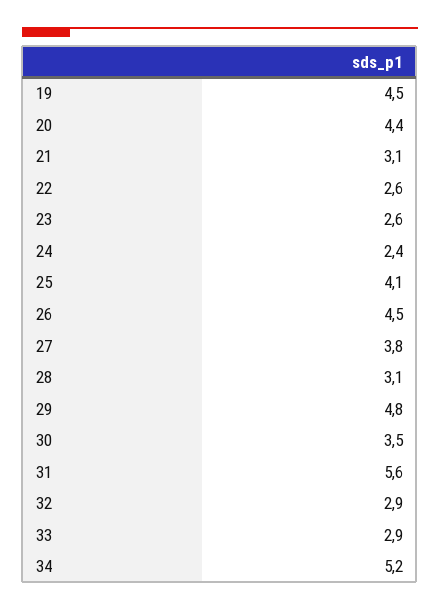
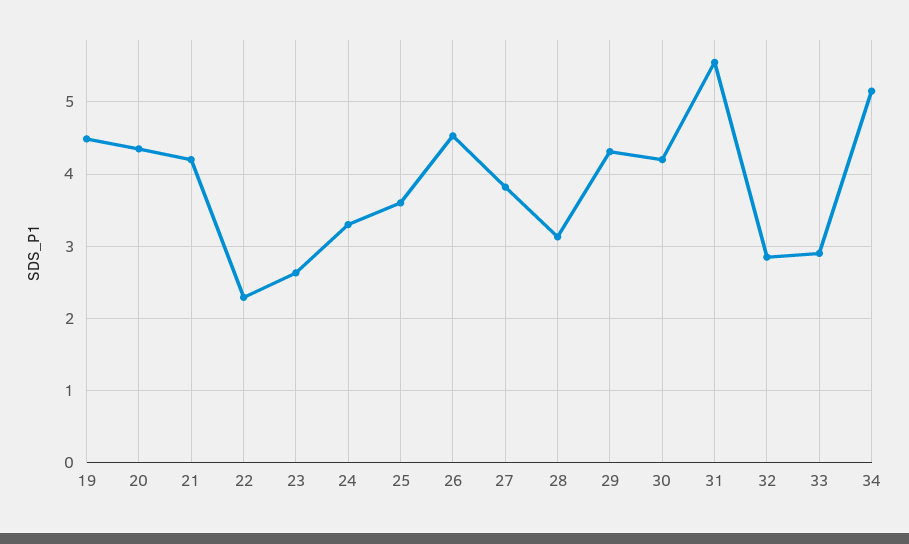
  {
    "19": 4.5,
    "20": 4.4,
-   "21": 3.1,
+   "21": 4.2,
-   "22": 2.6,
+   "22": 2.3,
    "23": 2.6,
-   "24": 2.4,
+   "24": 3.3,
-   "25": 4.1,
+   "25": 3.6,
    "26": 4.5,
    "27": 3.8,
    "28": 3.1,
-   "29": 4.8,
+   "29": 4.3,
-   "30": 3.5,
+   "30": 4.2,
    "31": 5.6,
    "32": 2.9,
    "33": 2.9,
    "34": 5.2
  }

